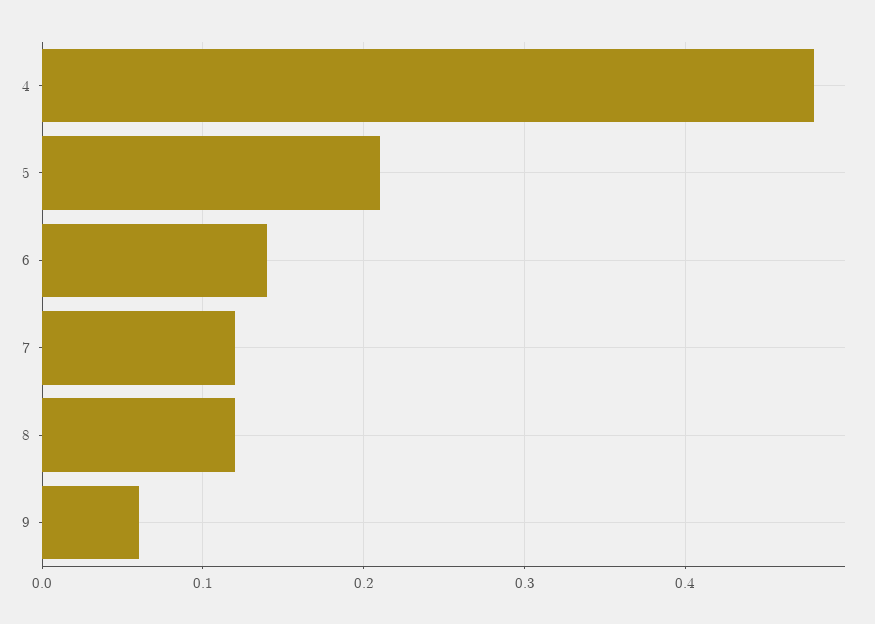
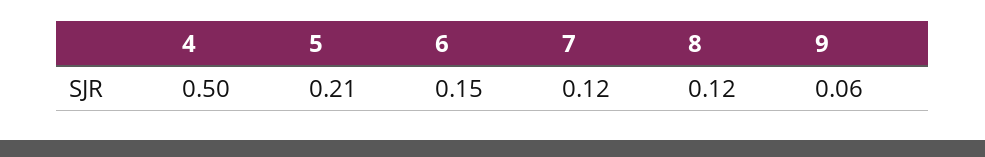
  {
-   "4": 0.48,
+   "4": 0.5,
    "5": 0.21,
-   "6": 0.14,
+   "6": 0.15,
    "7": 0.12,
    "8": 0.12,
    "9": 0.06
  }

